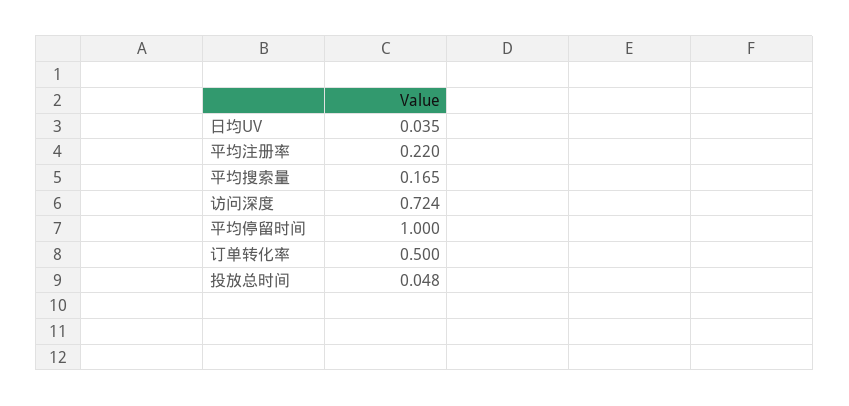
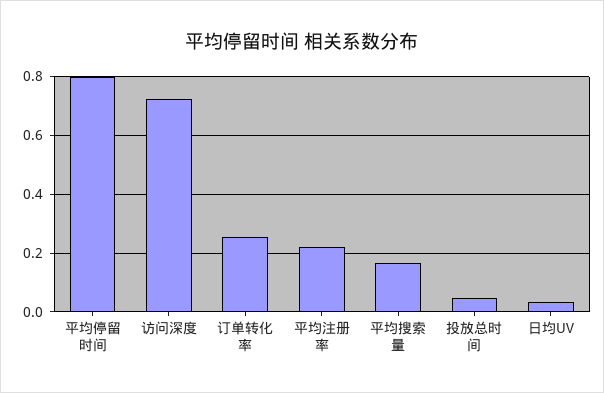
  {
    "日均UV": 0.035,
    "平均注册率": 0.22,
    "平均搜索量": 0.165,
    "访问深度": 0.724,
-   "平均停留时间": 1,
+   "平均停留时间": 0.8,
-   "订单转化率": 0.5,
+   "订单转化率": 0.25,
    "投放总时间": 0.048
  }

